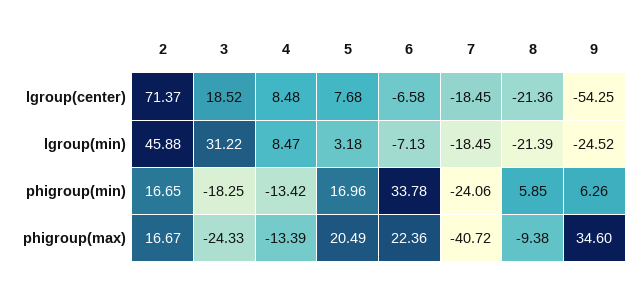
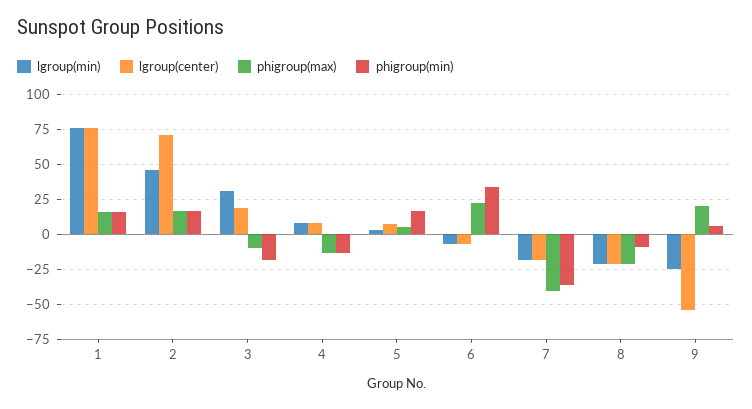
  {
    "lgroup(center)": {
      "2": 71.37,
      "3": 18.52,
      "4": 8.48,
      "5": 7.68,
      "6": -6.58,
      "7": -18.45,
      "8": -21.36,
-     "9": -54.25
+     "9": -54.25,
+     "1": 75
    },
    "lgroup(min)": {
      "2": 45.88,
      "3": 31.22,
      "4": 8.47,
      "5": 3.18,
      "6": -7.13,
      "7": -18.45,
      "8": -21.39,
-     "9": -24.52
+     "9": -24.52,
+     "1": 75
    },
    "phigroup(min)": {
      "2": 16.65,
      "3": -18.25,
      "4": -13.42,
      "5": 16.96,
      "6": 33.78,
-     "7": -24.06,
+     "7": -35,
-     "8": 5.85,
+     "8": -10,
-     "9": 6.26
+     "9": 6.26,
+     "1": 15
    },
    "phigroup(max)": {
      "2": 16.67,
-     "3": -24.33,
+     "3": -10,
      "4": -13.39,
-     "5": 20.49,
+     "5": 5,
      "6": 22.36,
      "7": -40.72,
-     "8": -9.38,
+     "8": -20,
-     "9": 34.6
+     "9": 20,
+     "1": 15
    }
  }

